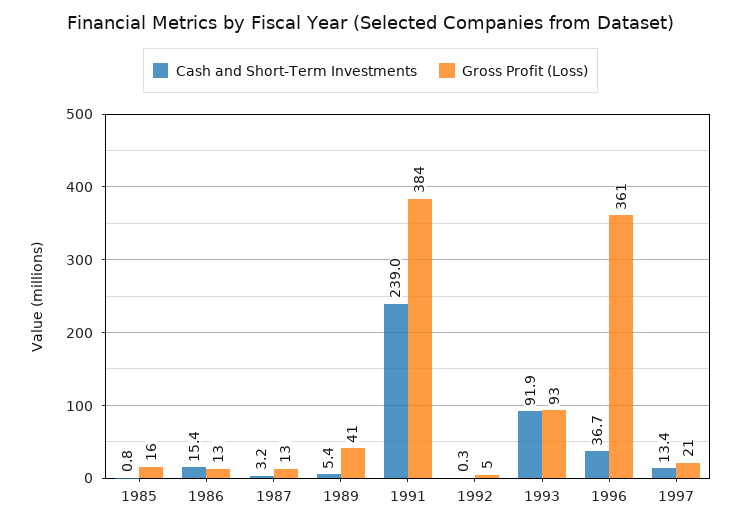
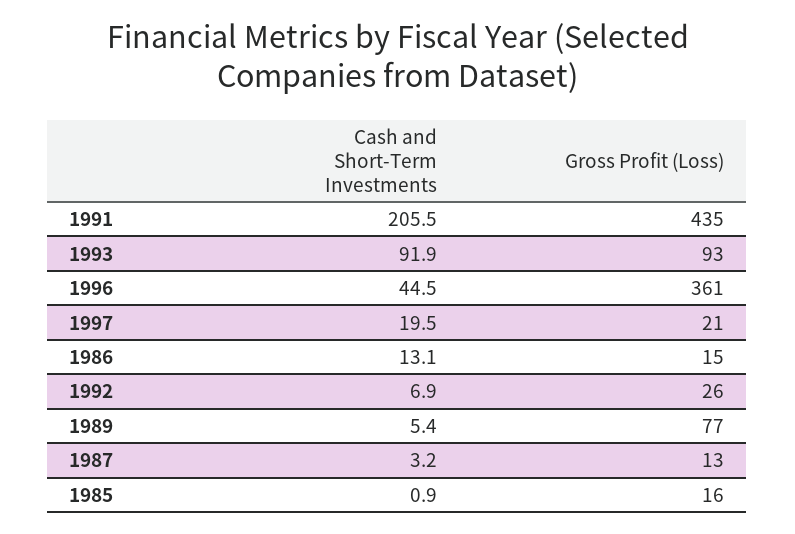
  {
    "Cash and Short-Term Investments": {
-     "1985": 0.8,
+     "1985": 0.9,
-     "1986": 15.4,
+     "1986": 13.1,
      "1987": 3.2,
      "1989": 5.4,
-     "1991": 239,
+     "1991": 205.5,
-     "1992": 0.3,
+     "1992": 6.9,
      "1993": 91.9,
-     "1996": 36.7,
+     "1996": 44.5,
-     "1997": 13.4
+     "1997": 19.5
    },
    "Gross Profit (Loss)": {
      "1985": 16,
-     "1986": 13,
+     "1986": 15,
      "1987": 13,
-     "1989": 41,
+     "1989": 77,
-     "1991": 384,
+     "1991": 435,
-     "1992": 5,
+     "1992": 26,
      "1993": 93,
      "1996": 361,
      "1997": 21
    }
  }

